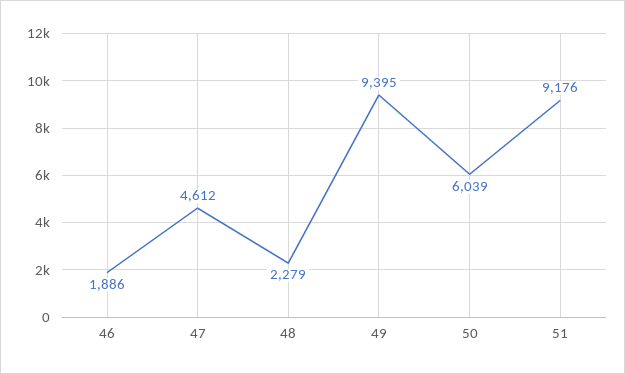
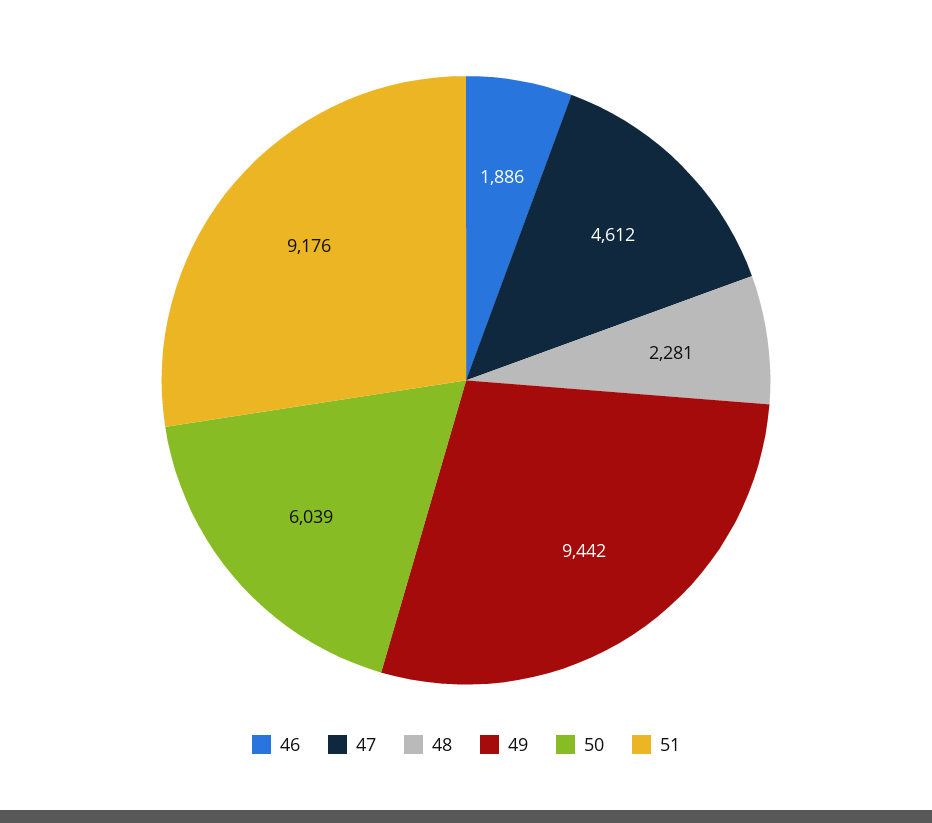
  {
    "46": 1886,
    "47": 4612,
-   "48": 2279,
+   "48": 2281,
-   "49": 9395,
+   "49": 9442,
    "50": 6039,
    "51": 9176
  }

